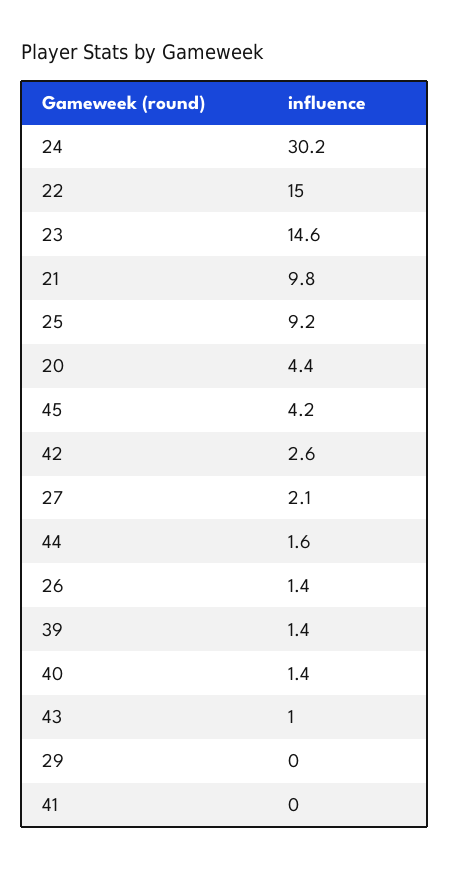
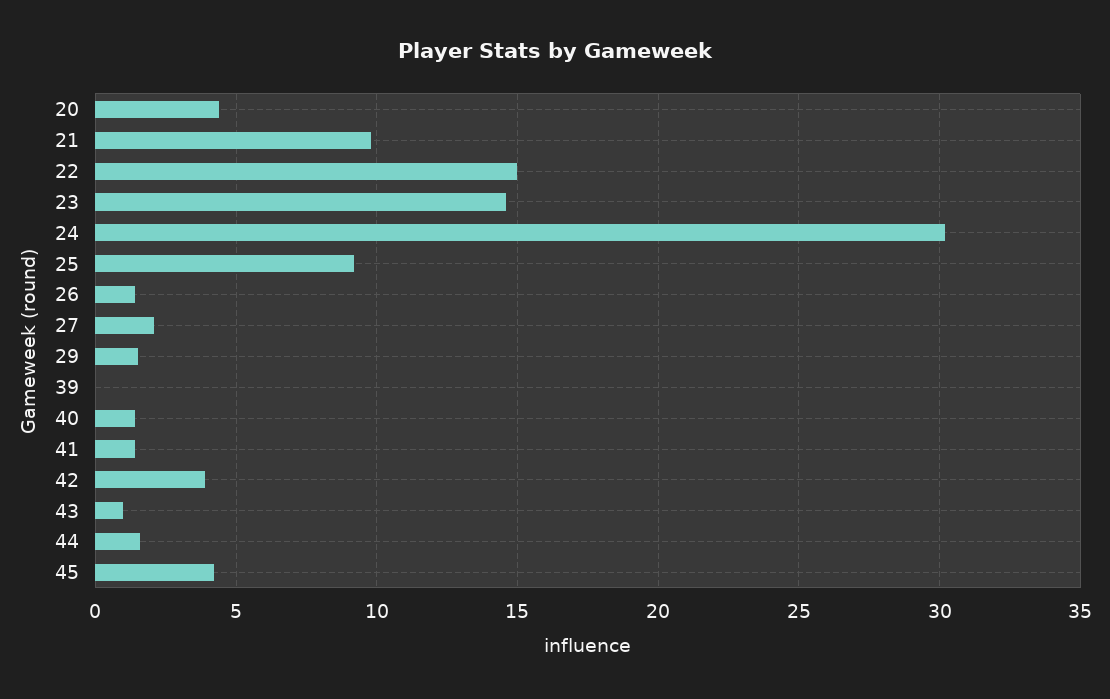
  {
    "24": 30.2,
    "22": 15,
    "23": 14.6,
    "21": 9.8,
    "25": 9.2,
    "20": 4.4,
    "45": 4.2,
-   "42": 2.6,
+   "42": 4,
    "27": 2.1,
    "44": 1.6,
    "26": 1.4,
-   "39": 1.4,
+   "39": 0,
    "40": 1.4,
    "43": 1,
-   "29": 0,
+   "29": 1.5,
-   "41": 0
+   "41": 1.5
  }

